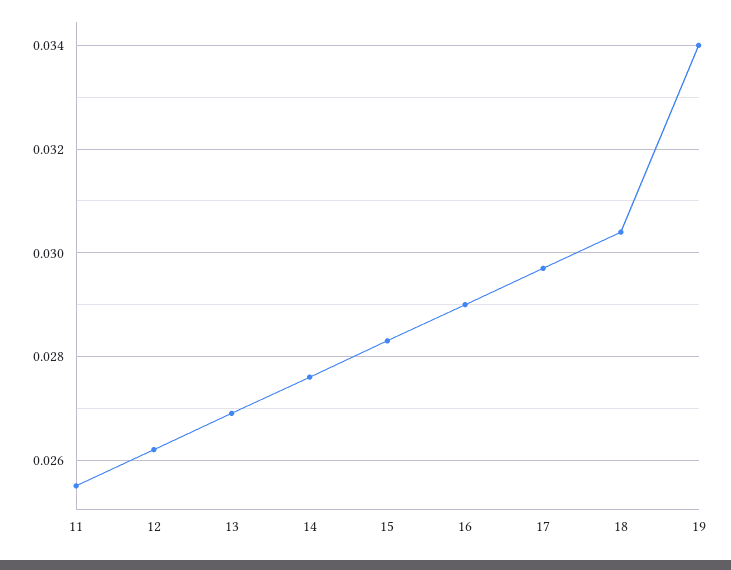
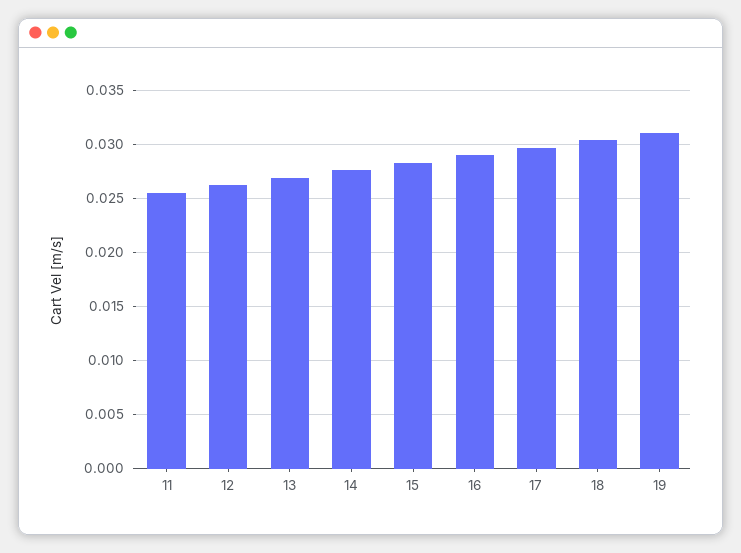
  {
    "11": 0.0255,
    "12": 0.026,
    "13": 0.027,
    "14": 0.0275,
    "15": 0.0285,
    "16": 0.029,
    "17": 0.0295,
    "18": 0.0305,
-   "19": 0.034
+   "19": 0.031
  }

